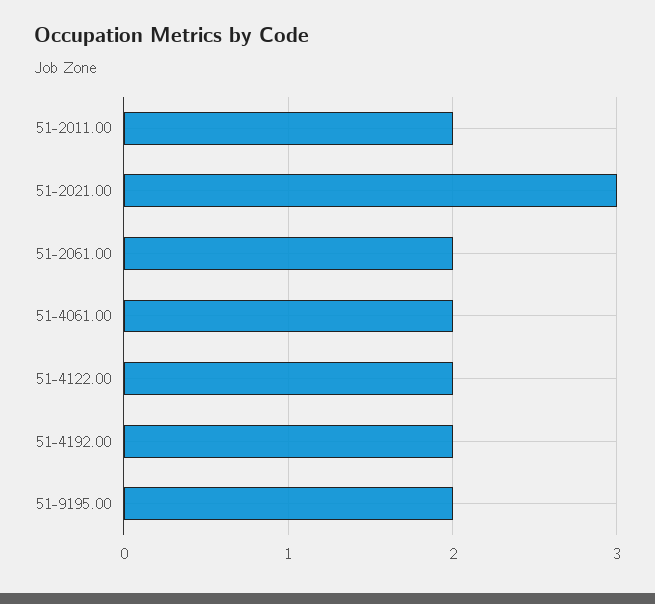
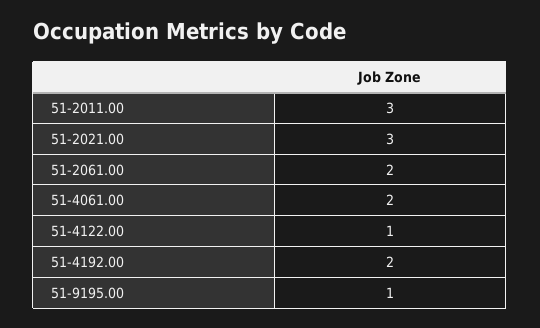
  {
-   "51-2011.00": 2,
+   "51-2011.00": 3,
    "51-2021.00": 3,
    "51-2061.00": 2,
    "51-4061.00": 2,
-   "51-4122.00": 2,
+   "51-4122.00": 1,
    "51-4192.00": 2,
-   "51-9195.00": 2
+   "51-9195.00": 1
  }

